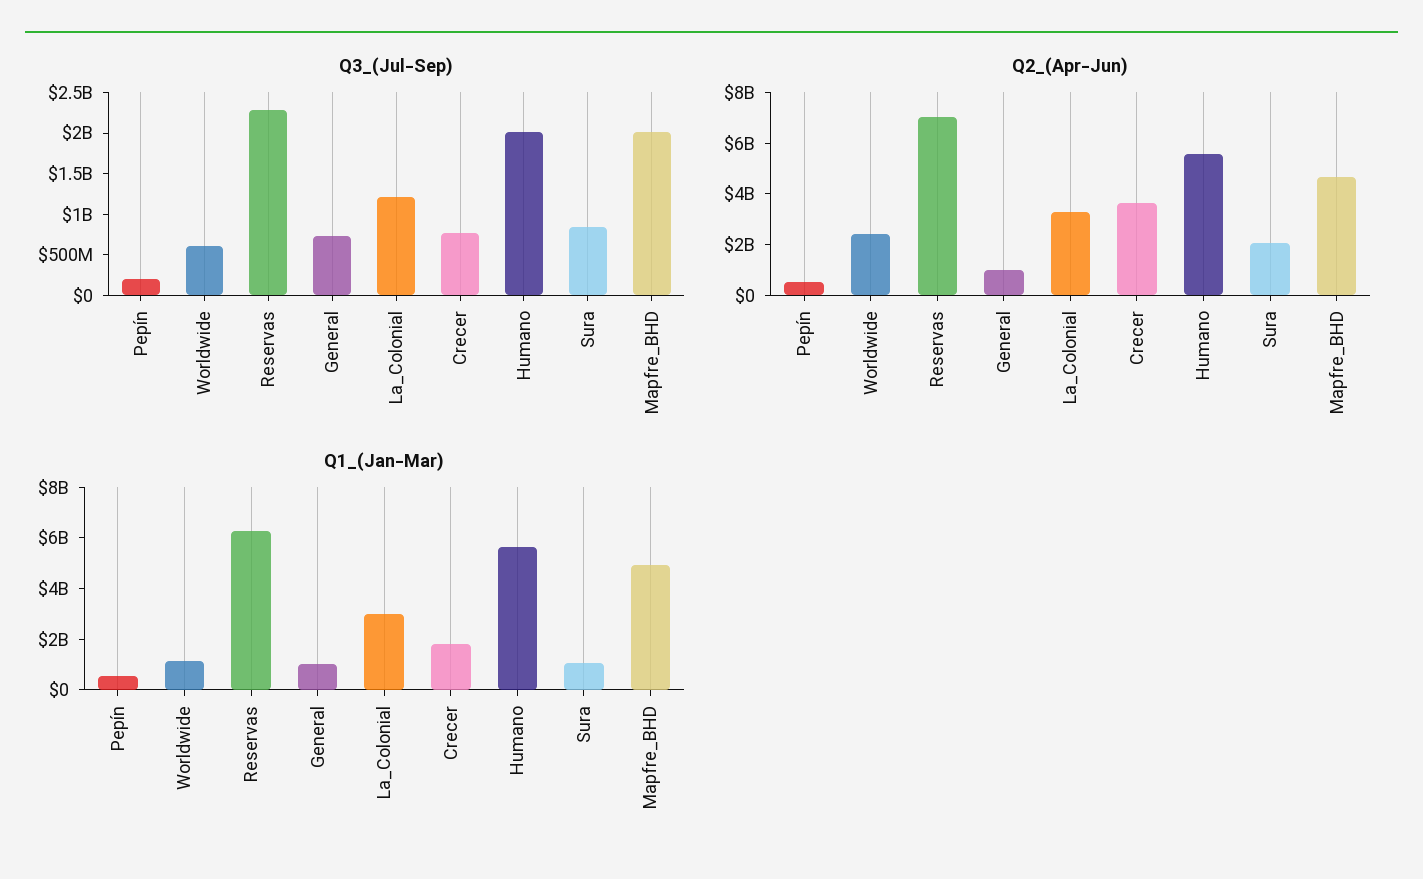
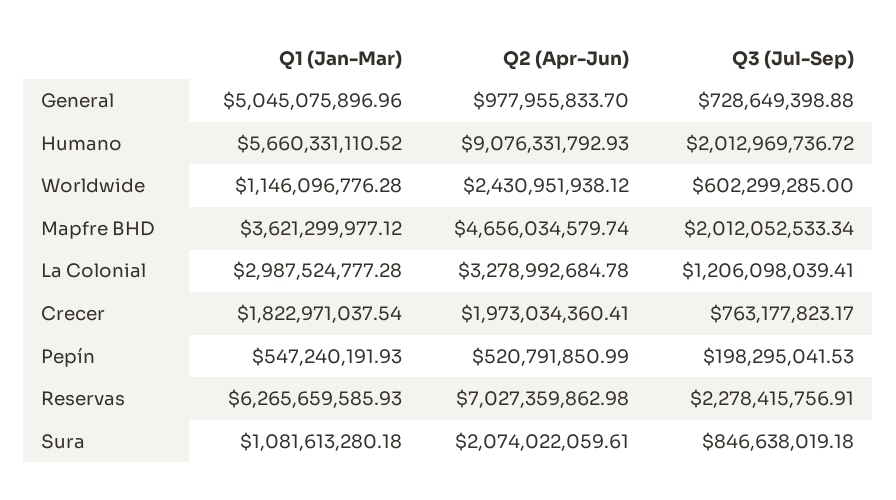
  {
    "Q3_(Jul-Sep)": {
      "Pepín": 198295041.53,
      "Worldwide": 602299285,
      "Reservas": 2278415756.91,
      "General": 728649398.88,
      "La_Colonial": 1206098039.41,
      "Crecer": 763177823.17,
      "Humano": 2012969736.72,
      "Sura": 846638019.18,
      "Mapfre_BHD": 2012052533.34
    },
    "Q2_(Apr-Jun)": {
      "Pepín": 520791850.99,
      "Worldwide": 2430951938.12,
      "Reservas": 7027359862.98,
      "General": 977955833.7,
      "La_Colonial": 3278992684.78,
-     "Crecer": 3500000000,
+     "Crecer": 1973034360.41,
-     "Humano": 5500000000,
+     "Humano": 9076331792.93,
      "Sura": 2074022059.61,
      "Mapfre_BHD": 4656034579.74
    },
    "Q1_(Jan-Mar)": {
      "Pepín": 547240191.93,
      "Worldwide": 1146096776.28,
      "Reservas": 6265659585.93,
-     "General": 1000000000,
+     "General": 5045075896.96,
      "La_Colonial": 2987524777.28,
      "Crecer": 1822971037.54,
      "Humano": 5660331110.52,
      "Sura": 1081613280.18,
-     "Mapfre_BHD": 5000000000
+     "Mapfre_BHD": 3621299977.12
    }
  }

